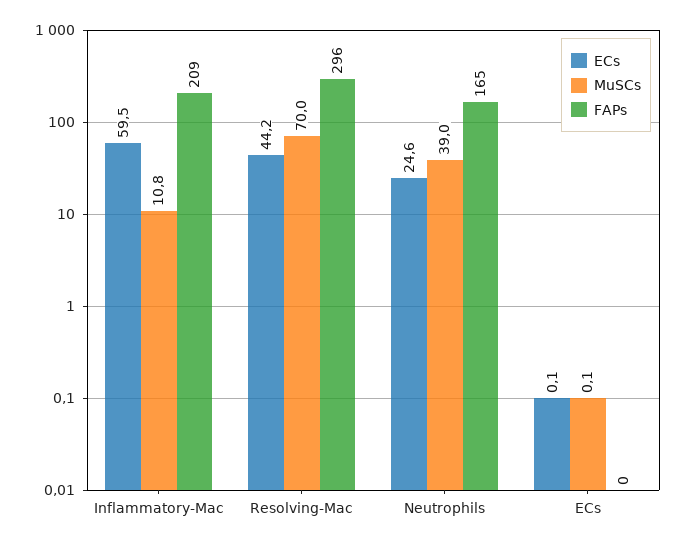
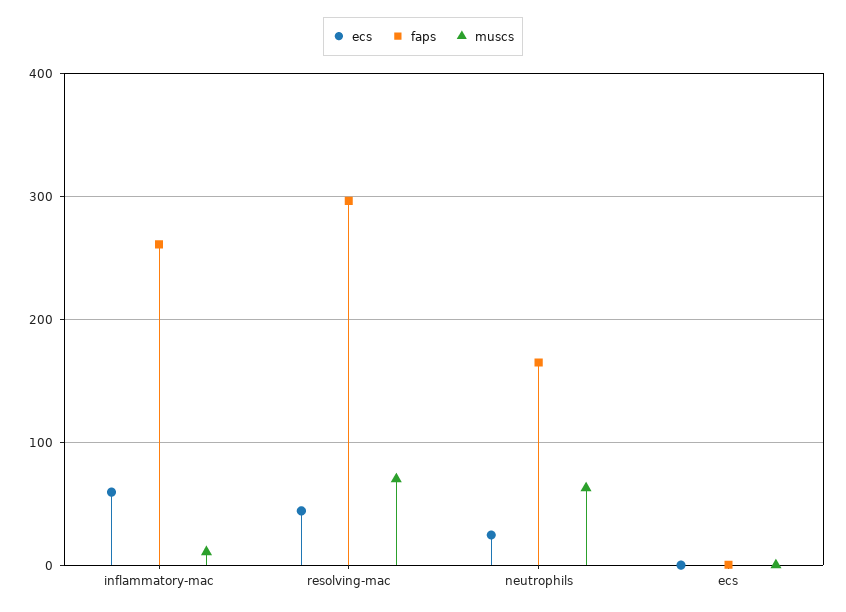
  {
    "ECs": {
      "Inflammatory-Mac": 59.5,
      "Resolving-Mac": 44.2,
      "Neutrophils": 24.6,
      "ECs": 0.1
    },
    "MuSCs": {
      "Inflammatory-Mac": 10.8,
      "Resolving-Mac": 70,
-     "Neutrophils": 39,
+     "Neutrophils": 60,
      "ECs": 0.1
    },
    "FAPs": {
-     "Inflammatory-Mac": 209,
+     "Inflammatory-Mac": 260,
      "Resolving-Mac": 296,
      "Neutrophils": 165,
      "ECs": 0
    }
  }

